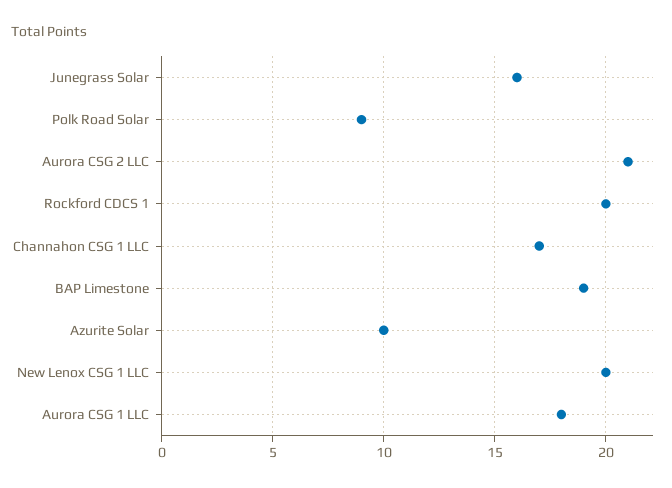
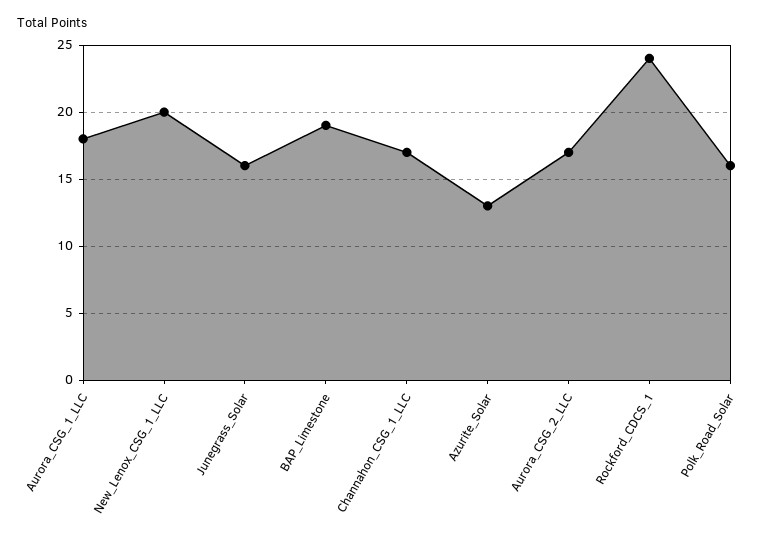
  {
    "Junegrass Solar": 16,
-   "Polk Road Solar": 9,
+   "Polk Road Solar": 16,
-   "Aurora CSG 2 LLC": 21,
+   "Aurora CSG 2 LLC": 17,
-   "Rockford CDCS 1": 20,
+   "Rockford CDCS 1": 24,
    "Channahon CSG 1 LLC": 17,
    "BAP Limestone": 19,
-   "Azurite Solar": 10,
+   "Azurite Solar": 13,
    "New Lenox CSG 1 LLC": 20,
    "Aurora CSG 1 LLC": 18
  }

